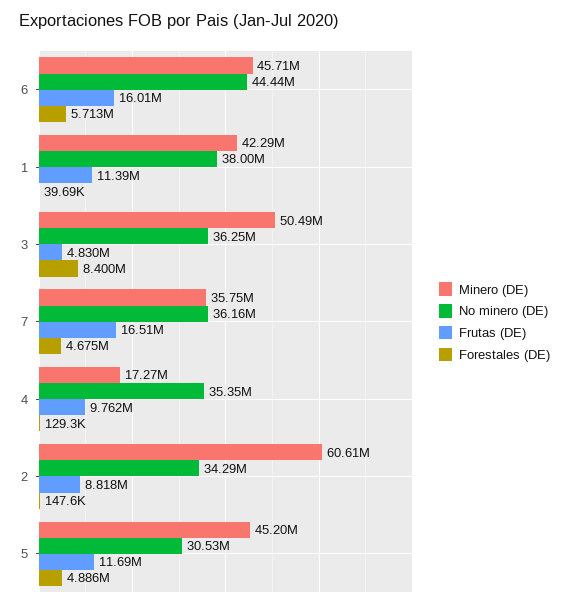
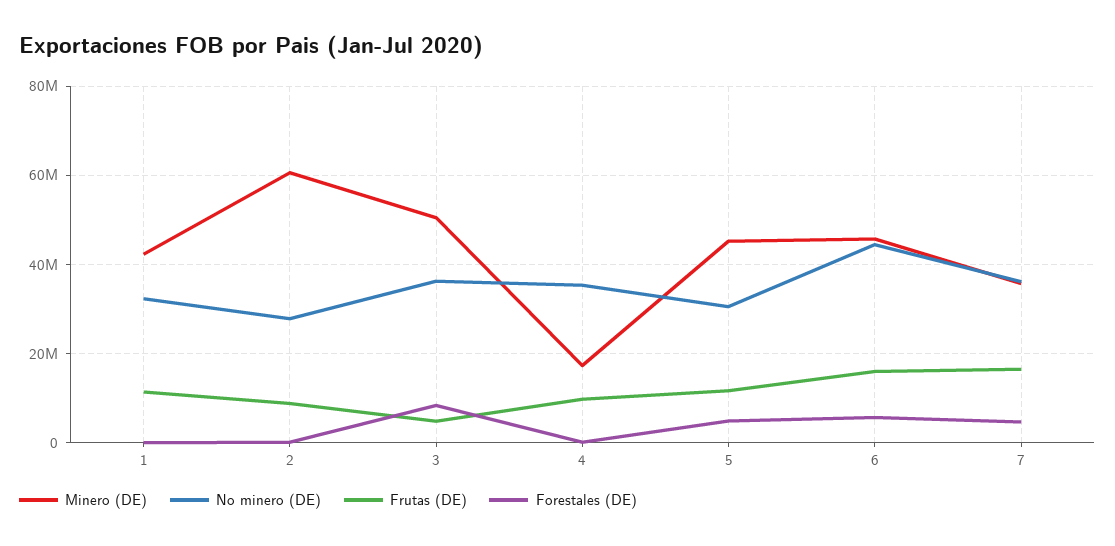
  {
    "Minero (DE)": {
      "6": 45710000,
      "1": 42290000,
      "3": 50490000,
      "7": 35750000,
      "4": 17270000,
      "2": 60610000,
      "5": 45200000
    },
    "No minero (DE)": {
      "6": 44440000,
-     "1": 38000000,
+     "1": 32000000,
      "3": 36250000,
      "7": 36160000,
      "4": 35350000,
-     "2": 34290000,
+     "2": 28000000,
      "5": 30530000
    },
    "Frutas (DE)": {
      "6": 16010000,
      "1": 11390000,
      "3": 4830000,
      "7": 16510000,
      "4": 9762000,
      "2": 8818000,
      "5": 11690000
    },
    "Forestales (DE)": {
      "6": 5713000,
      "1": 39690,
      "3": 8400000,
      "7": 4675000,
      "4": 129300,
      "2": 147600,
      "5": 4886000
    }
  }

